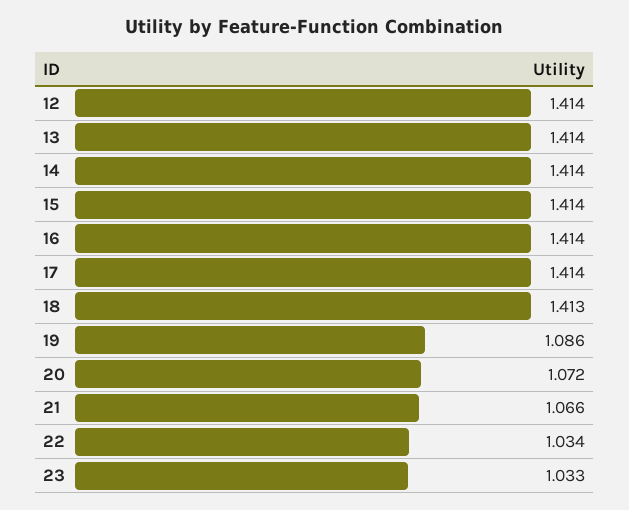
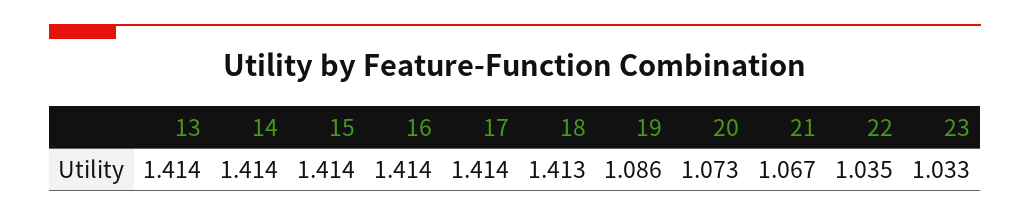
  {
-   "12": 1.414,
    "13": 1.414,
    "14": 1.414,
    "15": 1.414,
    "16": 1.414,
    "17": 1.414,
    "18": 1.413,
    "19": 1.086,
-   "20": 1.072,
+   "20": 1.073,
-   "21": 1.066,
+   "21": 1.067,
-   "22": 1.034,
+   "22": 1.035,
    "23": 1.033
  }

